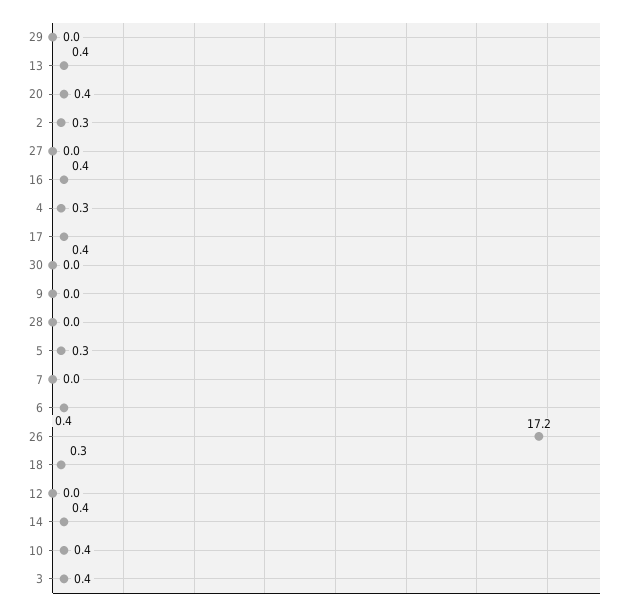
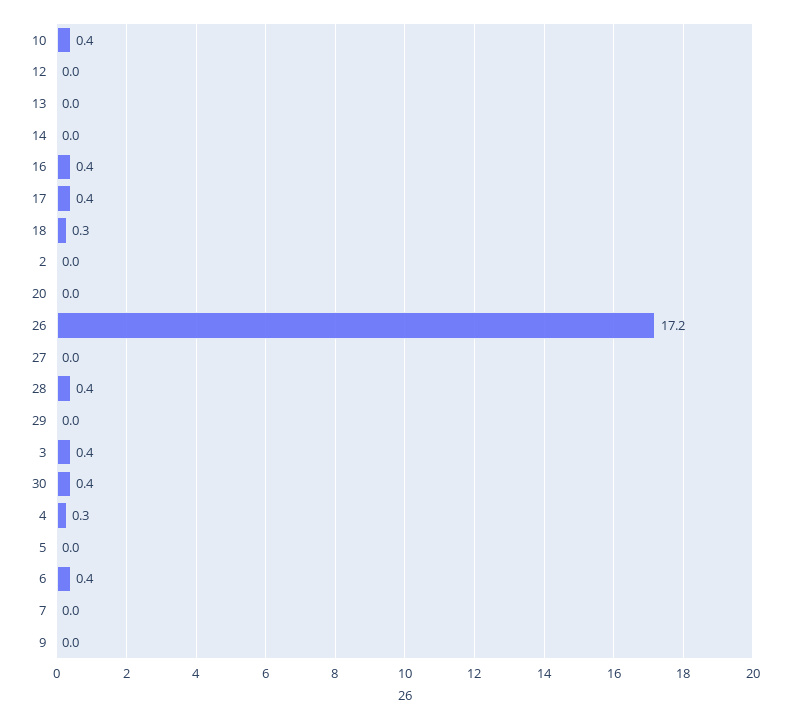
  {
    "29": 0,
-   "13": 0.4,
+   "13": 0,
-   "20": 0.4,
+   "20": 0,
-   "2": 0.3,
+   "2": 0,
    "27": 0,
    "16": 0.4,
    "4": 0.3,
    "17": 0.4,
-   "30": 0,
+   "30": 0.4,
    "9": 0,
-   "28": 0,
+   "28": 0.4,
-   "5": 0.3,
+   "5": 0,
    "7": 0,
    "6": 0.4,
    "26": 17.2,
    "18": 0.3,
    "12": 0,
-   "14": 0.4,
+   "14": 0,
    "10": 0.4,
    "3": 0.4
  }

